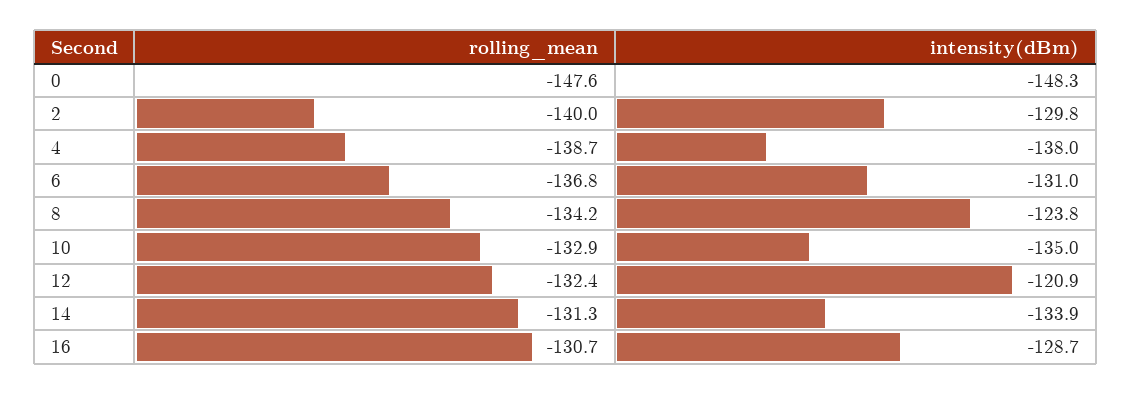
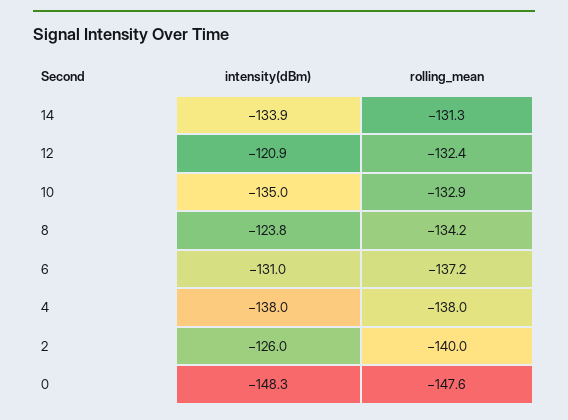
  {
    "rolling_mean": {
      "0": -147.6,
      "2": -140,
-     "4": -138.7,
+     "4": -138,
-     "6": -136.8,
+     "6": -137.2,
      "8": -134.2,
      "10": -132.9,
      "12": -132.4,
-     "14": -131.3,
+     "14": -131.3
-     "16": -130.7
    },
    "intensity(dBm)": {
      "0": -148.3,
-     "2": -129.8,
+     "2": -126,
      "4": -138,
      "6": -131,
      "8": -123.8,
      "10": -135,
      "12": -120.9,
-     "14": -133.9,
+     "14": -133.9
-     "16": -128.7
    }
  }

